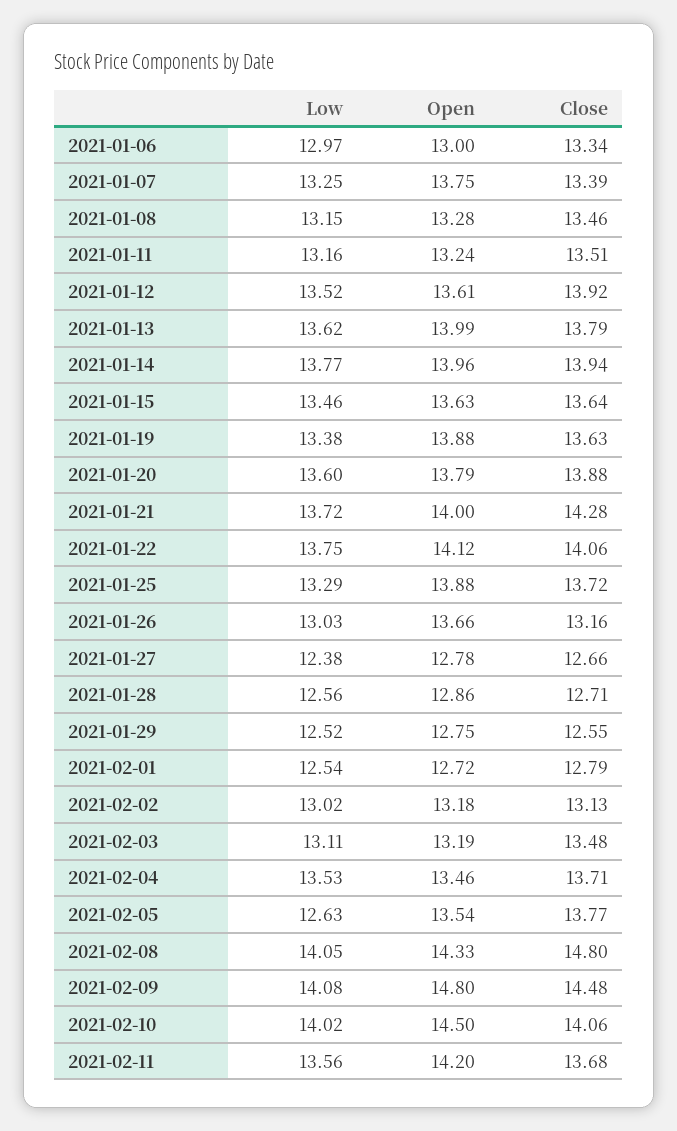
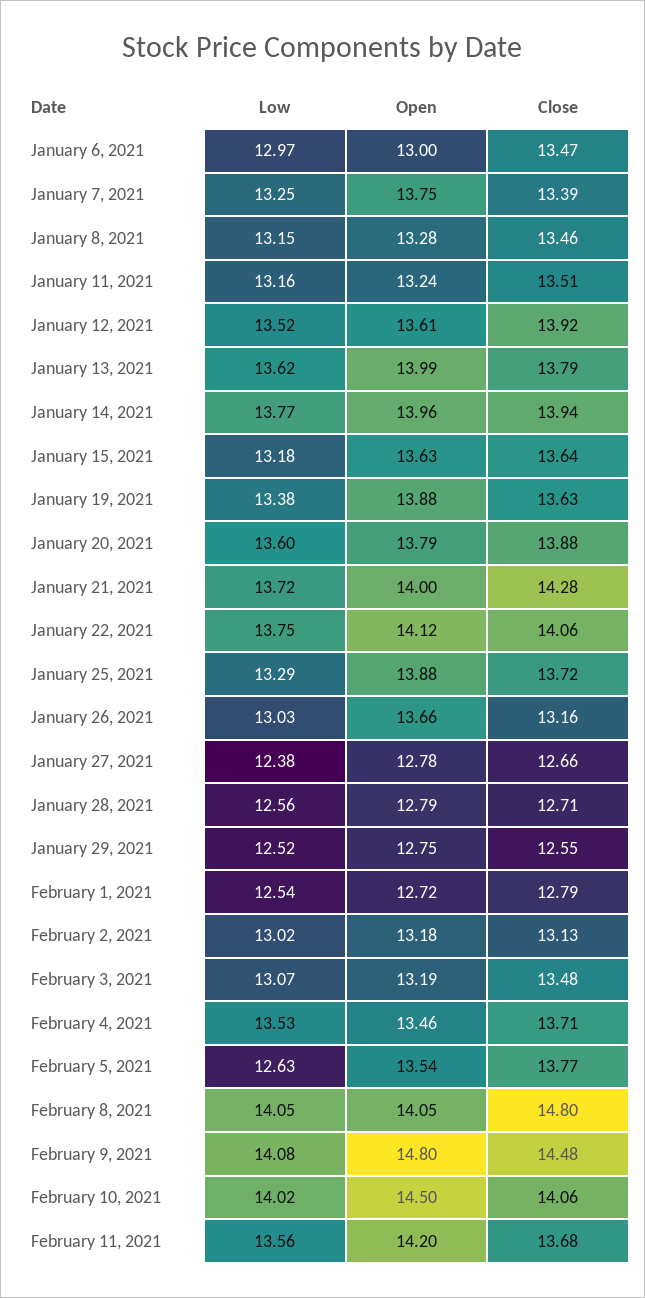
  {
    "Low": {
      "2021-01-06": 12.97,
      "2021-01-07": 13.25,
      "2021-01-08": 13.15,
      "2021-01-11": 13.16,
      "2021-01-12": 13.52,
      "2021-01-13": 13.62,
      "2021-01-14": 13.77,
-     "2021-01-15": 13.46,
+     "2021-01-15": 13.18,
      "2021-01-19": 13.38,
      "2021-01-20": 13.6,
      "2021-01-21": 13.72,
      "2021-01-22": 13.75,
      "2021-01-25": 13.29,
      "2021-01-26": 13.03,
      "2021-01-27": 12.38,
      "2021-01-28": 12.56,
      "2021-01-29": 12.52,
      "2021-02-01": 12.54,
      "2021-02-02": 13.02,
-     "2021-02-03": 13.11,
+     "2021-02-03": 13.07,
      "2021-02-04": 13.53,
      "2021-02-05": 12.63,
      "2021-02-08": 14.05,
      "2021-02-09": 14.08,
      "2021-02-10": 14.02,
      "2021-02-11": 13.56
    },
    "Open": {
      "2021-01-06": 13,
      "2021-01-07": 13.75,
      "2021-01-08": 13.28,
      "2021-01-11": 13.24,
      "2021-01-12": 13.61,
      "2021-01-13": 13.99,
      "2021-01-14": 13.96,
      "2021-01-15": 13.63,
      "2021-01-19": 13.88,
      "2021-01-20": 13.79,
      "2021-01-21": 14,
      "2021-01-22": 14.12,
      "2021-01-25": 13.88,
      "2021-01-26": 13.66,
      "2021-01-27": 12.78,
-     "2021-01-28": 12.86,
+     "2021-01-28": 12.79,
      "2021-01-29": 12.75,
      "2021-02-01": 12.72,
      "2021-02-02": 13.18,
      "2021-02-03": 13.19,
      "2021-02-04": 13.46,
      "2021-02-05": 13.54,
-     "2021-02-08": 14.33,
+     "2021-02-08": 14.05,
      "2021-02-09": 14.8,
      "2021-02-10": 14.5,
      "2021-02-11": 14.2
    },
    "Close": {
-     "2021-01-06": 13.34,
+     "2021-01-06": 13.47,
      "2021-01-07": 13.39,
      "2021-01-08": 13.46,
      "2021-01-11": 13.51,
      "2021-01-12": 13.92,
      "2021-01-13": 13.79,
      "2021-01-14": 13.94,
      "2021-01-15": 13.64,
      "2021-01-19": 13.63,
      "2021-01-20": 13.88,
      "2021-01-21": 14.28,
      "2021-01-22": 14.06,
      "2021-01-25": 13.72,
      "2021-01-26": 13.16,
      "2021-01-27": 12.66,
      "2021-01-28": 12.71,
      "2021-01-29": 12.55,
      "2021-02-01": 12.79,
      "2021-02-02": 13.13,
      "2021-02-03": 13.48,
      "2021-02-04": 13.71,
      "2021-02-05": 13.77,
      "2021-02-08": 14.8,
      "2021-02-09": 14.48,
      "2021-02-10": 14.06,
      "2021-02-11": 13.68
    }
  }

